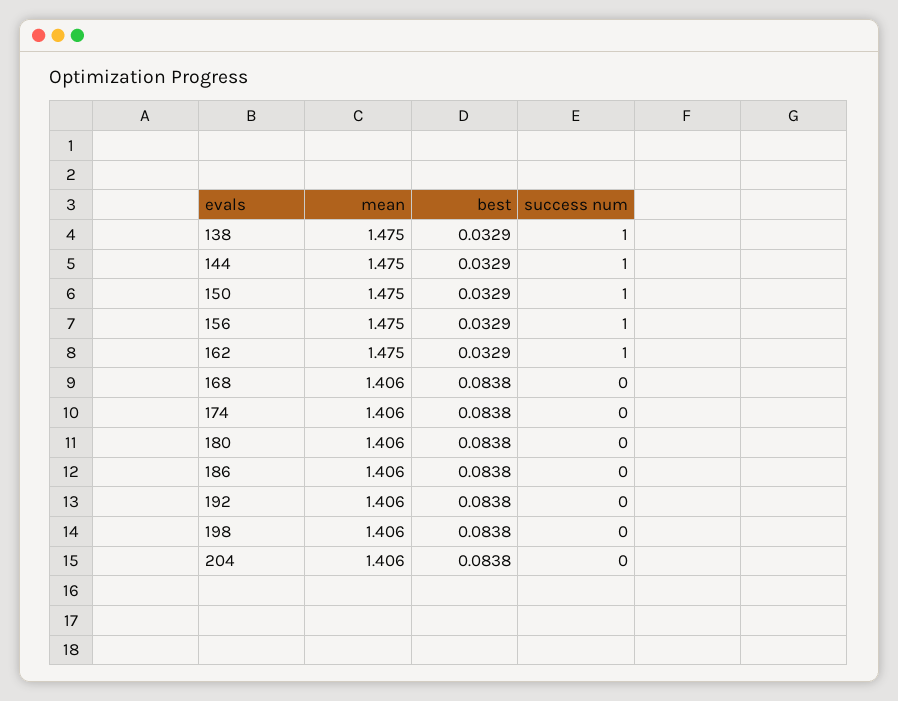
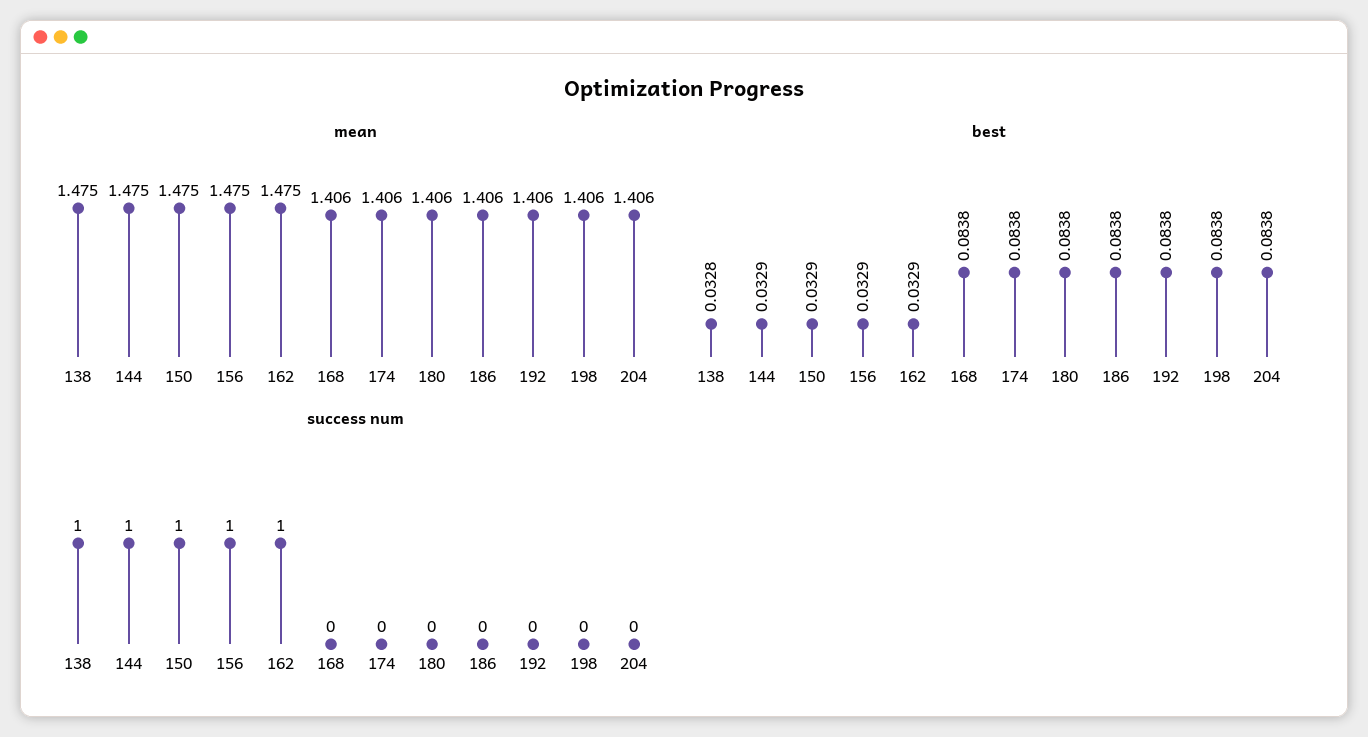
  {
    "mean": {
      "138": 1.475,
      "144": 1.475,
      "150": 1.475,
      "156": 1.475,
      "162": 1.475,
      "168": 1.406,
      "174": 1.406,
      "180": 1.406,
      "186": 1.406,
      "192": 1.406,
      "198": 1.406,
      "204": 1.406
    },
    "best": {
-     "138": 0.0329,
+     "138": 0.0328,
      "144": 0.0329,
      "150": 0.0329,
      "156": 0.0329,
      "162": 0.0329,
      "168": 0.0838,
      "174": 0.0838,
      "180": 0.0838,
      "186": 0.0838,
      "192": 0.0838,
      "198": 0.0838,
      "204": 0.0838
    },
    "success num": {
      "138": 1,
      "144": 1,
      "150": 1,
      "156": 1,
      "162": 1,
      "168": 0,
      "174": 0,
      "180": 0,
      "186": 0,
      "192": 0,
      "198": 0,
      "204": 0
    }
  }

